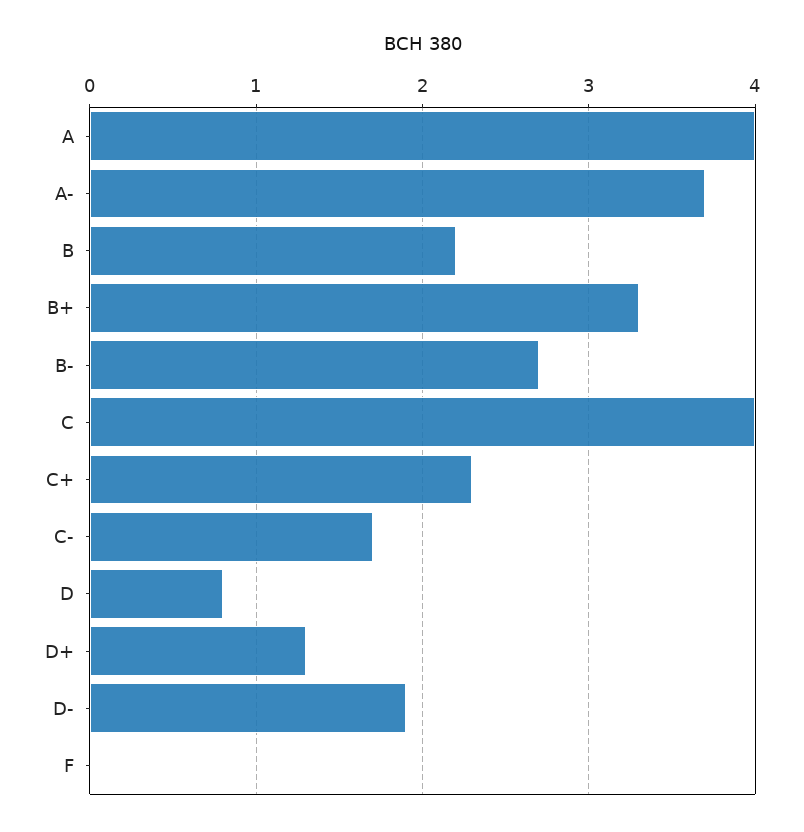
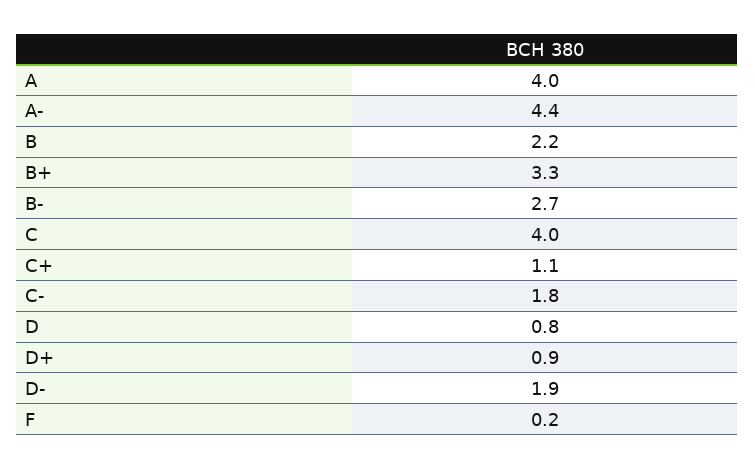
  {
    "A": 4,
-   "A-": 3.7,
+   "A-": 4.4,
    "B": 2.2,
    "B+": 3.3,
    "B-": 2.7,
    "C": 4,
-   "C+": 2.3,
+   "C+": 1.1,
-   "C-": 1.7,
+   "C-": 1.8,
    "D": 0.8,
-   "D+": 1.3,
+   "D+": 0.9,
    "D-": 1.9,
-   "F": 0
+   "F": 0.2
  }

